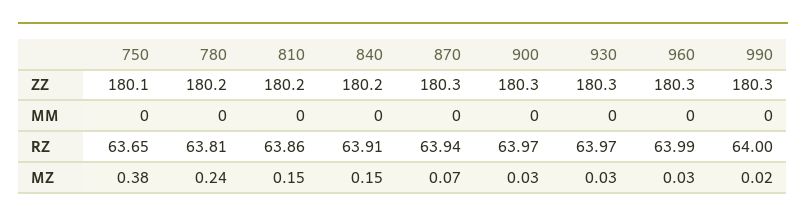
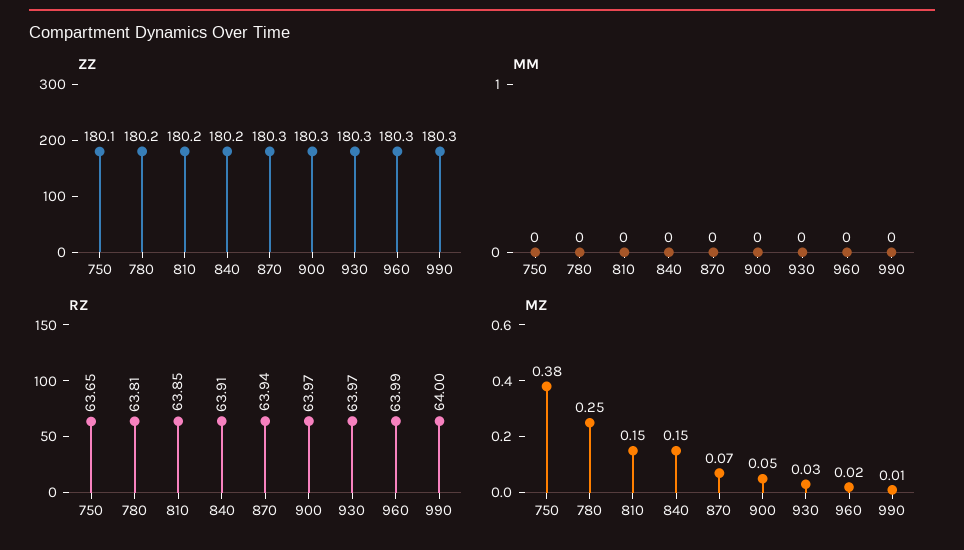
  {
    "ZZ": {
      "750": 180.1,
      "780": 180.2,
      "810": 180.2,
      "840": 180.2,
      "870": 180.3,
      "900": 180.3,
      "930": 180.3,
      "960": 180.3,
      "990": 180.3
    },
    "MM": {
      "750": 0,
      "780": 0,
      "810": 0,
      "840": 0,
      "870": 0,
      "900": 0,
      "930": 0,
      "960": 0,
      "990": 0
    },
    "RZ": {
      "750": 63.65,
      "780": 63.81,
-     "810": 63.86,
+     "810": 63.85,
      "840": 63.91,
      "870": 63.94,
      "900": 63.97,
      "930": 63.97,
      "960": 63.99,
      "990": 64
    },
    "MZ": {
      "750": 0.38,
-     "780": 0.24,
+     "780": 0.25,
      "810": 0.15,
      "840": 0.15,
      "870": 0.07,
-     "900": 0.03,
+     "900": 0.05,
      "930": 0.03,
-     "960": 0.03,
+     "960": 0.02,
-     "990": 0.02
+     "990": 0.01
    }
  }

